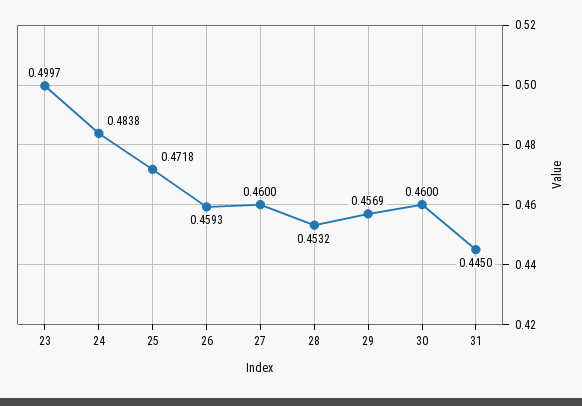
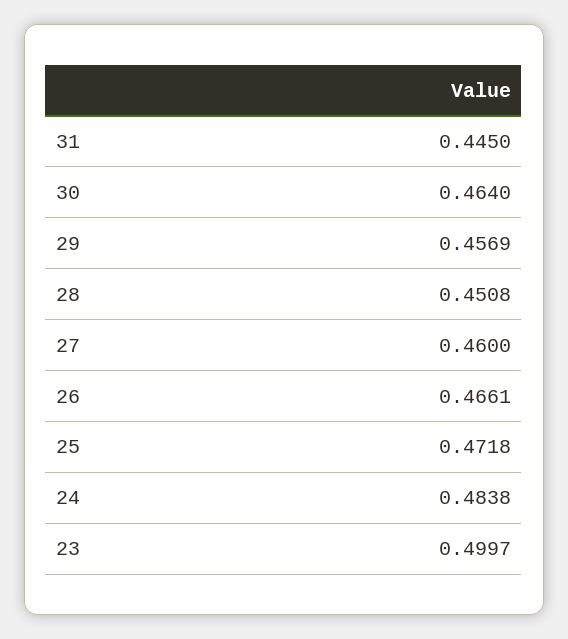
  {
    "23": 0.4997,
    "24": 0.4838,
    "25": 0.4718,
-   "26": 0.4593,
+   "26": 0.4661,
    "27": 0.46,
-   "28": 0.4532,
+   "28": 0.4508,
    "29": 0.4569,
-   "30": 0.46,
+   "30": 0.464,
    "31": 0.445
  }

